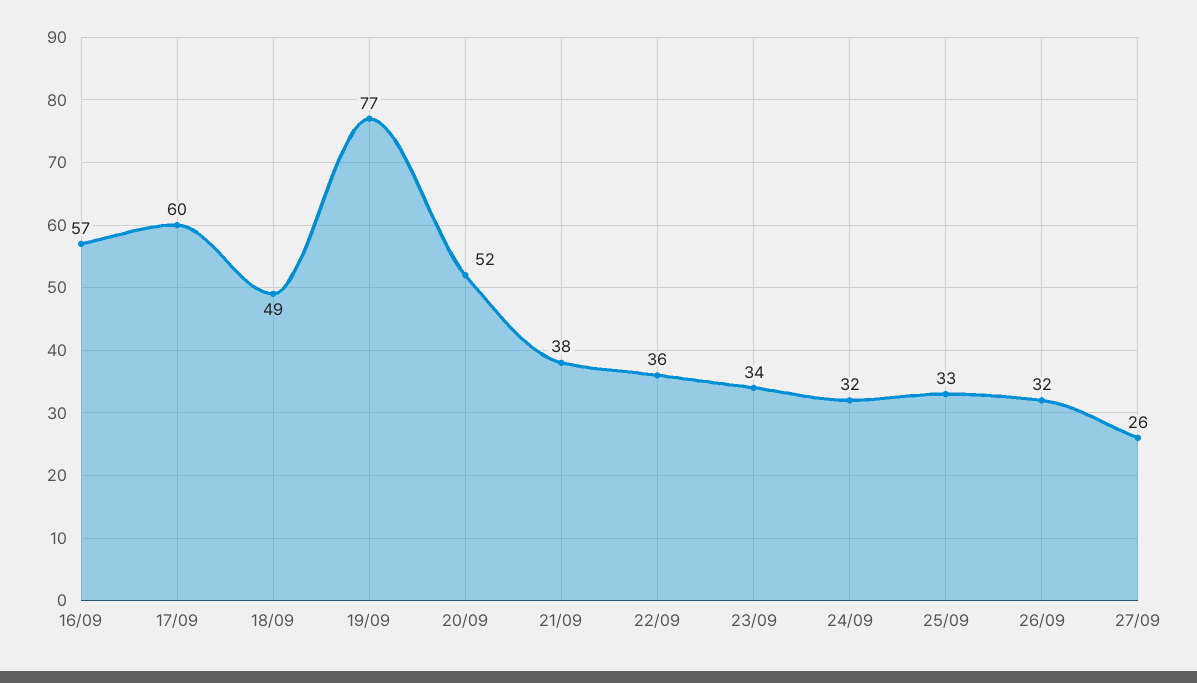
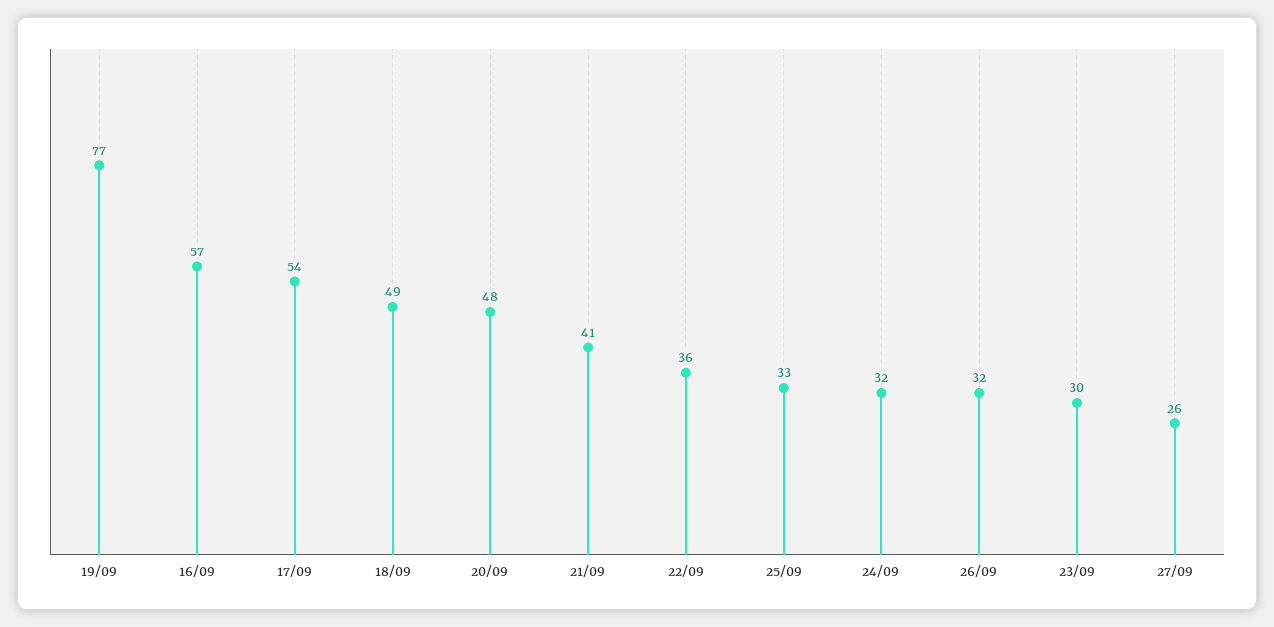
  {
    "16/09": 57,
-   "17/09": 60,
+   "17/09": 54,
    "18/09": 49,
    "19/09": 77,
-   "20/09": 52,
+   "20/09": 48,
-   "21/09": 38,
+   "21/09": 41,
    "22/09": 36,
-   "23/09": 34,
+   "23/09": 30,
    "24/09": 32,
    "25/09": 33,
    "26/09": 32,
    "27/09": 26
  }

